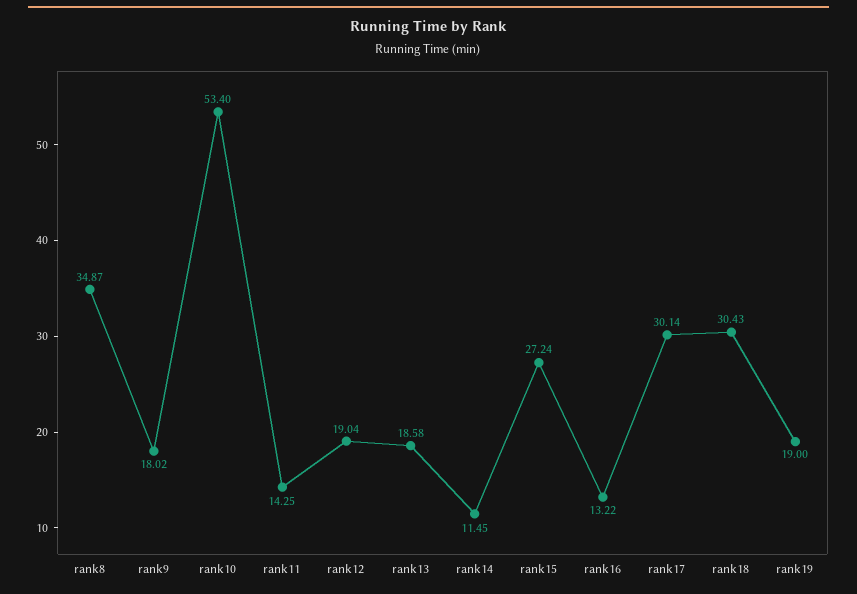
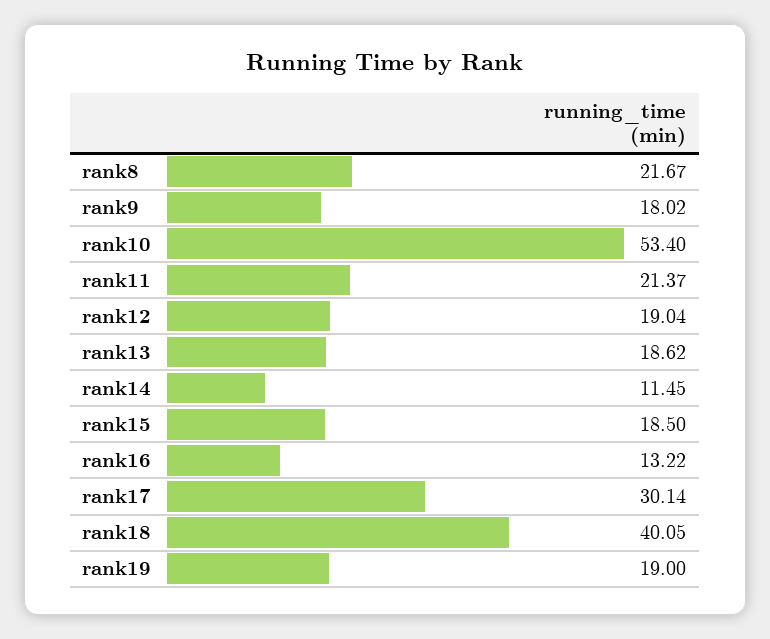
  {
-   "rank8": 34.87,
+   "rank8": 21.67,
    "rank9": 18.02,
    "rank10": 53.4,
-   "rank11": 14.25,
+   "rank11": 21.37,
    "rank12": 19.04,
-   "rank13": 18.58,
+   "rank13": 18.62,
    "rank14": 11.45,
-   "rank15": 27.24,
+   "rank15": 18.5,
    "rank16": 13.22,
    "rank17": 30.14,
-   "rank18": 30.43,
+   "rank18": 40.05,
    "rank19": 19
  }

